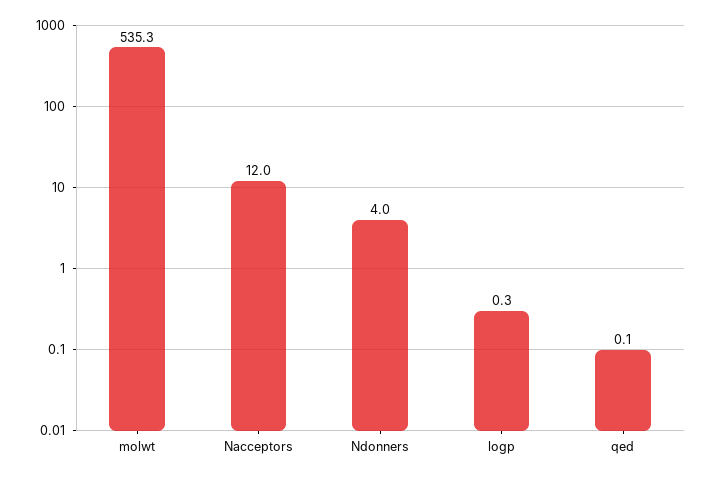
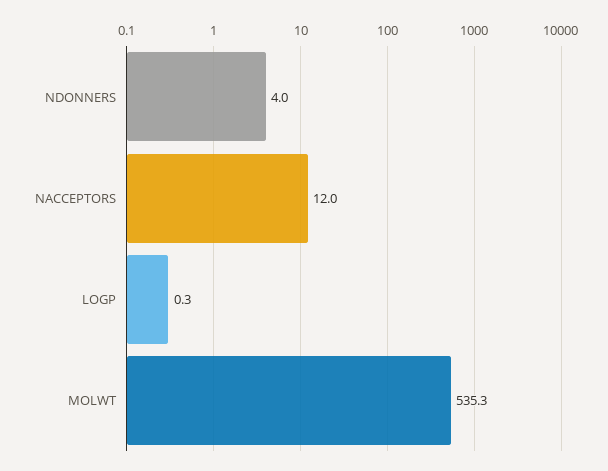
  {
    "molwt": 535.3,
    "Nacceptors": 12,
    "Ndonners": 4,
-   "logp": 0.3,
+   "logp": 0.3
-   "qed": 0.1
  }

